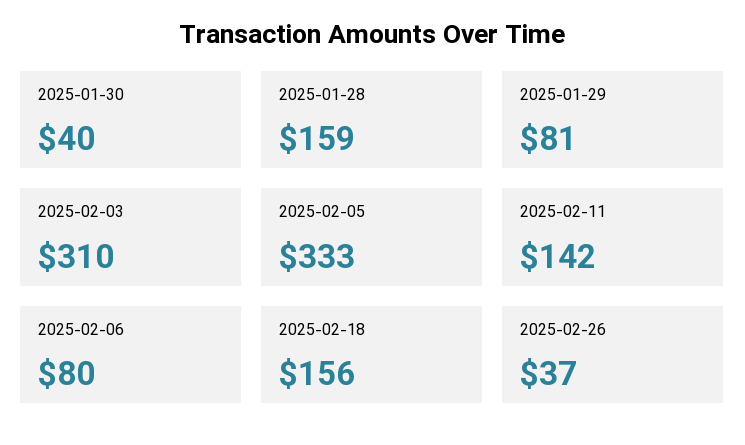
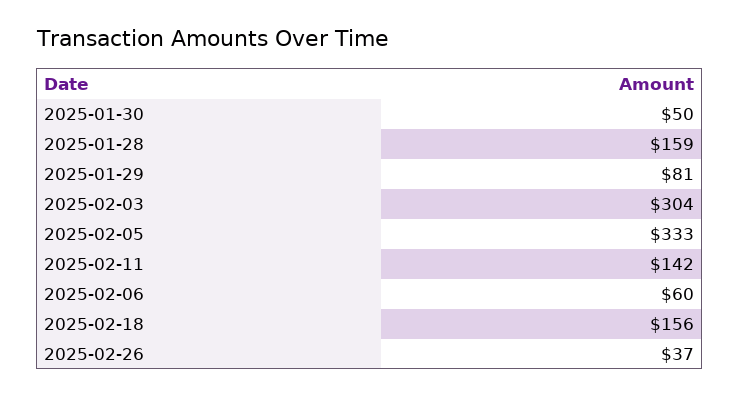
  {
-   "2025-01-30": 40,
+   "2025-01-30": 50,
    "2025-01-28": 159,
    "2025-01-29": 81,
-   "2025-02-03": 310,
+   "2025-02-03": 304,
    "2025-02-05": 333,
    "2025-02-11": 142,
-   "2025-02-06": 80,
+   "2025-02-06": 60,
    "2025-02-18": 156,
    "2025-02-26": 37
  }

